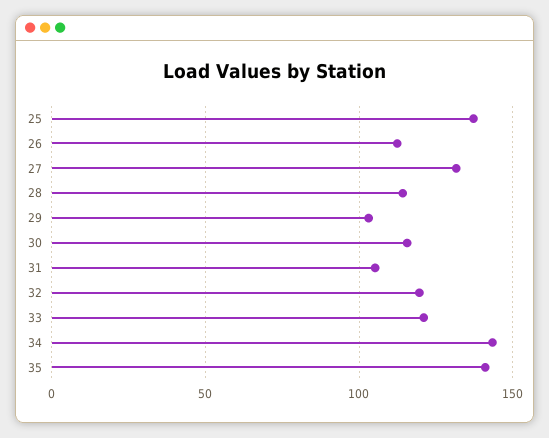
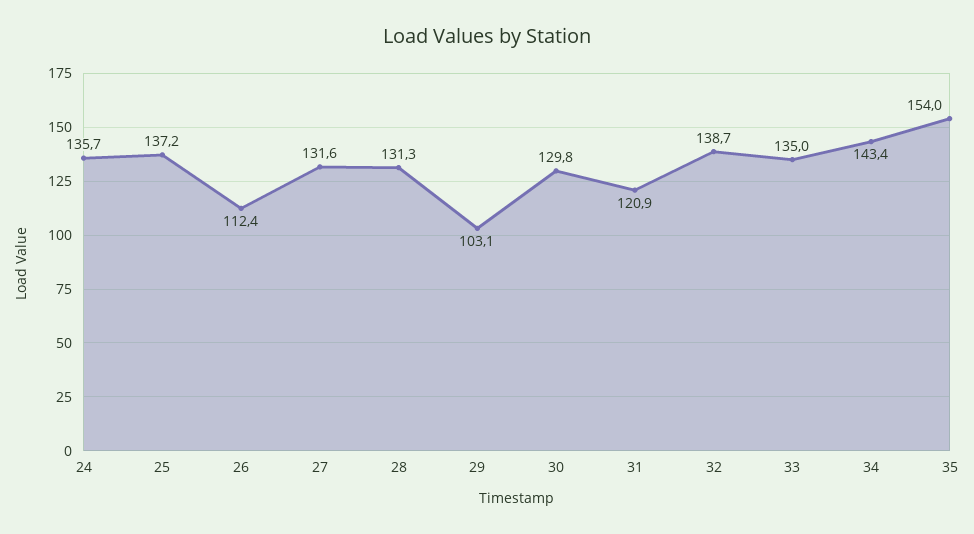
  {
    "25": 137.2,
    "26": 112.4,
    "27": 131.6,
-   "28": 115,
+   "28": 131.3,
    "29": 103.1,
-   "30": 115,
+   "30": 129.8,
-   "31": 105,
+   "31": 120.9,
-   "32": 120,
+   "32": 138.7,
-   "33": 120,
+   "33": 135,
    "34": 143.4,
-   "35": 140
+   "35": 154,
+   "24": 135.7
  }

